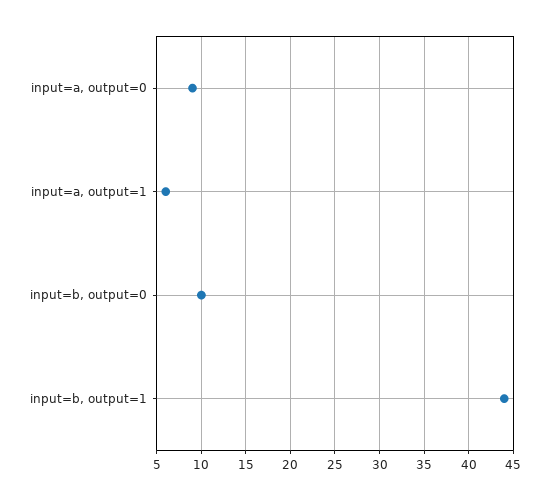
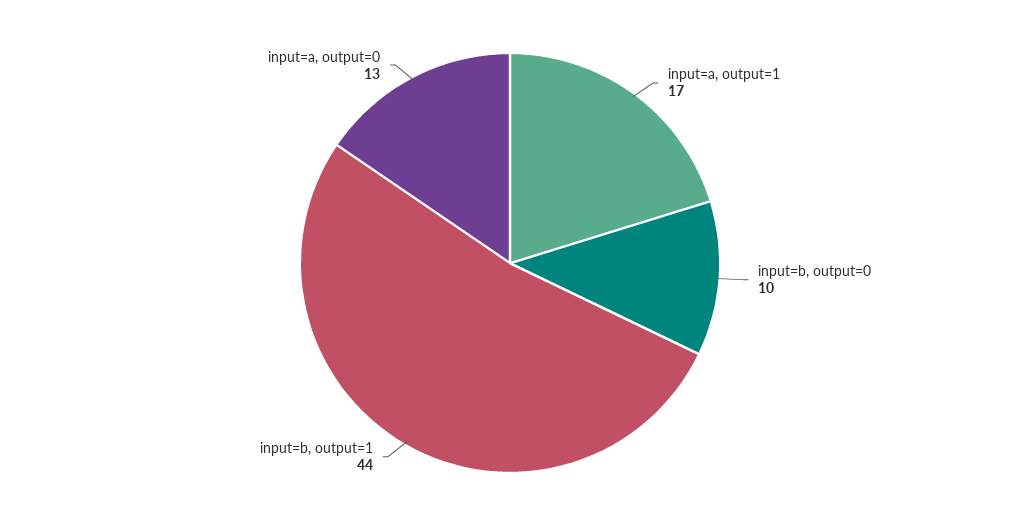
  {
-   "input=a, output=0": 9,
+   "input=a, output=0": 13,
-   "input=a, output=1": 6,
+   "input=a, output=1": 17,
    "input=b, output=0": 10,
    "input=b, output=1": 44
  }

